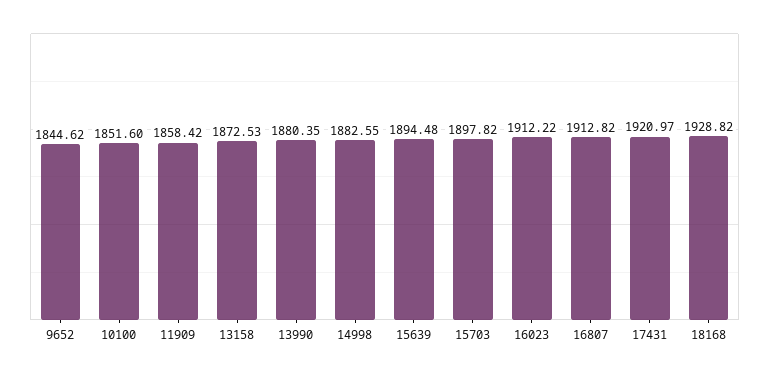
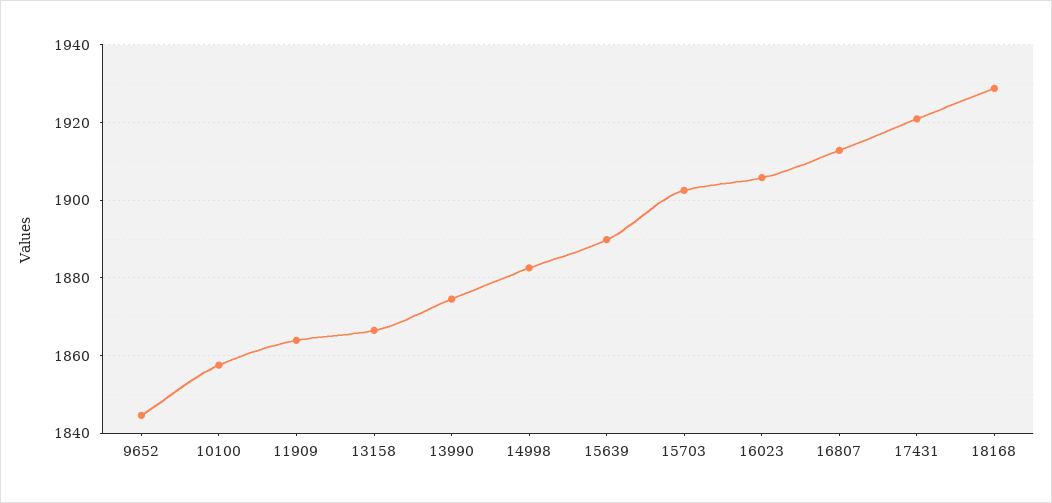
  {
    "9652": 1844.62,
-   "10100": 1851.6,
+   "10100": 1858,
-   "11909": 1858.42,
+   "11909": 1864,
-   "13158": 1872.53,
+   "13158": 1866,
-   "13990": 1880.35,
+   "13990": 1874,
    "14998": 1882.55,
-   "15639": 1894.48,
+   "15639": 1890,
-   "15703": 1897.82,
+   "15703": 1902,
-   "16023": 1912.22,
+   "16023": 1906,
    "16807": 1912.82,
    "17431": 1920.97,
    "18168": 1928.82
  }

